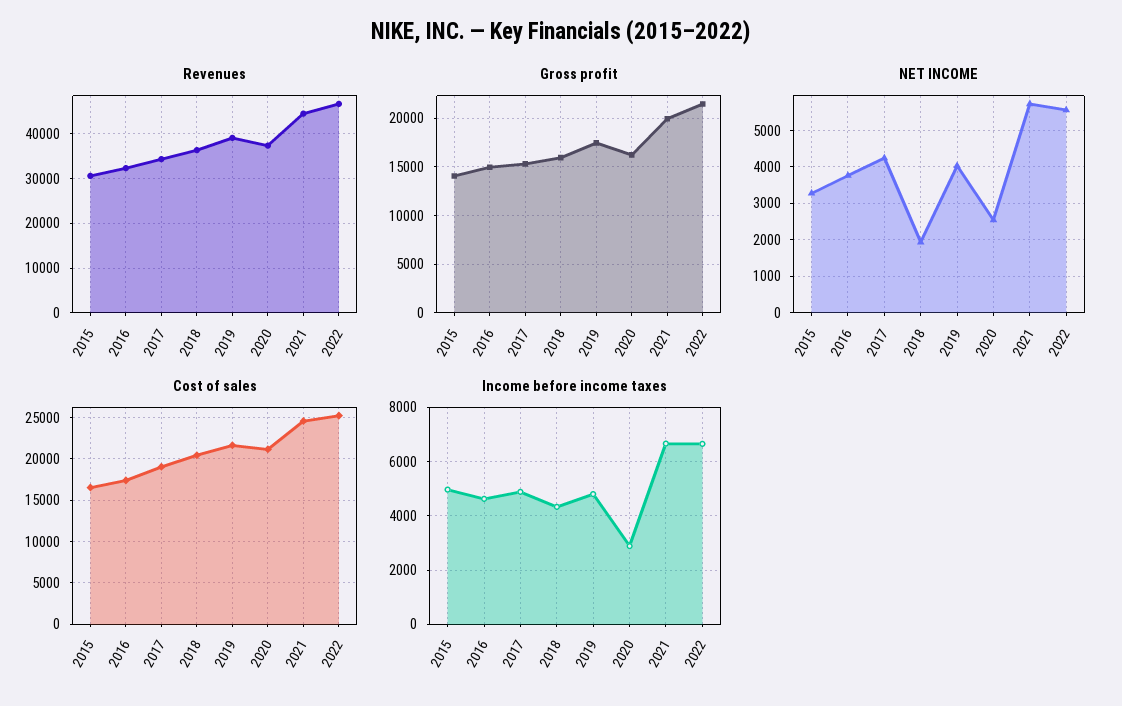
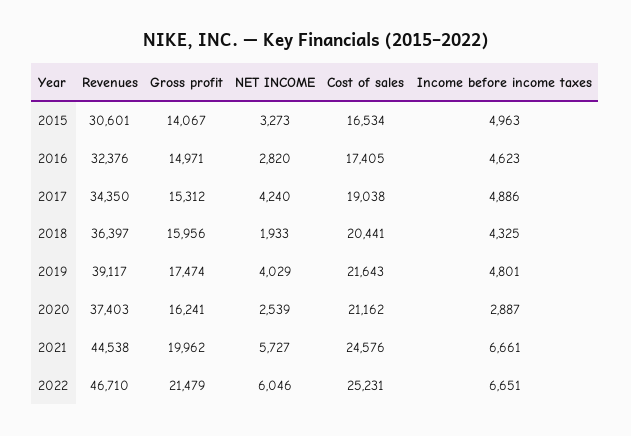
  {
    "Revenues": {
      "2015": 30601,
      "2016": 32376,
      "2017": 34350,
      "2018": 36397,
      "2019": 39117,
      "2020": 37403,
      "2021": 44538,
      "2022": 46710
    },
    "Gross profit": {
      "2015": 14067,
      "2016": 14971,
      "2017": 15312,
      "2018": 15956,
      "2019": 17474,
      "2020": 16241,
      "2021": 19962,
      "2022": 21479
    },
    "NET INCOME": {
      "2015": 3273,
-     "2016": 3800,
+     "2016": 2820,
      "2017": 4240,
      "2018": 1933,
      "2019": 4029,
      "2020": 2539,
      "2021": 5727,
-     "2022": 5600
+     "2022": 6046
    },
    "Cost of sales": {
      "2015": 16534,
      "2016": 17405,
      "2017": 19038,
      "2018": 20441,
      "2019": 21643,
      "2020": 21162,
      "2021": 24576,
      "2022": 25231
    },
    "Income before income taxes": {
      "2015": 4963,
      "2016": 4623,
      "2017": 4886,
      "2018": 4325,
      "2019": 4801,
      "2020": 2887,
      "2021": 6661,
      "2022": 6651
    }
  }

